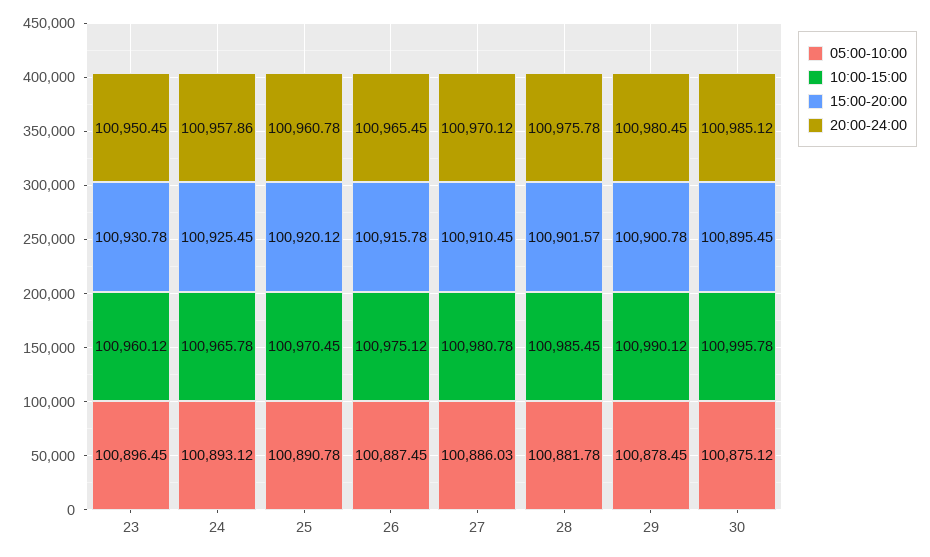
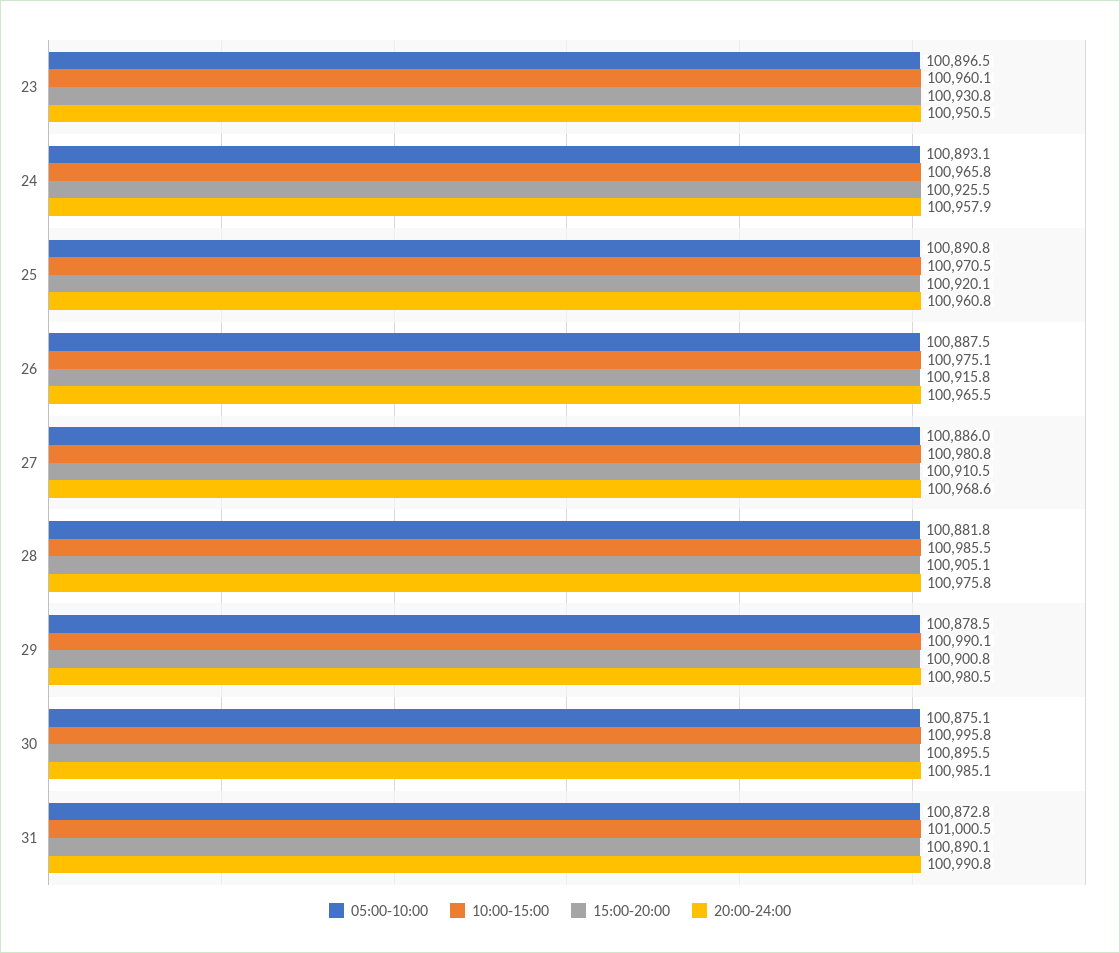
  {
    "05:00-10:00": {
      "23": 100896.45,
      "24": 100893.12,
      "25": 100890.78,
      "26": 100887.45,
      "27": 100886.03,
      "28": 100881.78,
      "29": 100878.45,
-     "30": 100875.12
+     "30": 100875.12,
+     "31": 100872.8
    },
    "10:00-15:00": {
      "23": 100960.12,
      "24": 100965.78,
      "25": 100970.45,
      "26": 100975.12,
      "27": 100980.78,
      "28": 100985.45,
      "29": 100990.12,
-     "30": 100995.78
+     "30": 100995.78,
+     "31": 101000.5
    },
    "15:00-20:00": {
      "23": 100930.78,
      "24": 100925.45,
      "25": 100920.12,
      "26": 100915.78,
      "27": 100910.45,
-     "28": 100901.57,
+     "28": 100905.1,
      "29": 100900.78,
-     "30": 100895.45
+     "30": 100895.45,
+     "31": 100890.1
    },
    "20:00-24:00": {
      "23": 100950.45,
      "24": 100957.86,
      "25": 100960.78,
      "26": 100965.45,
-     "27": 100970.12,
+     "27": 100968.6,
      "28": 100975.78,
      "29": 100980.45,
-     "30": 100985.12
+     "30": 100985.12,
+     "31": 100990.8
    }
  }

